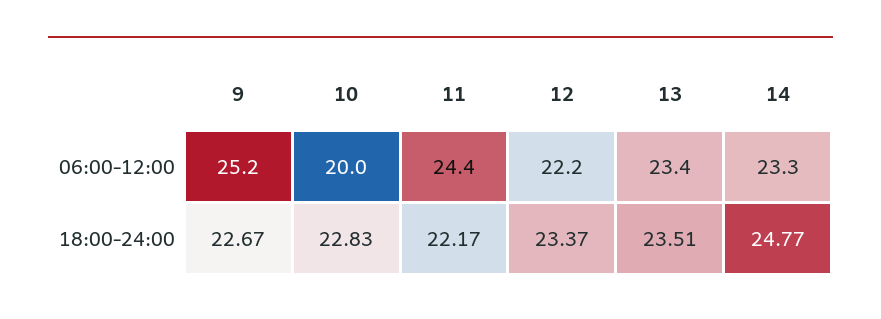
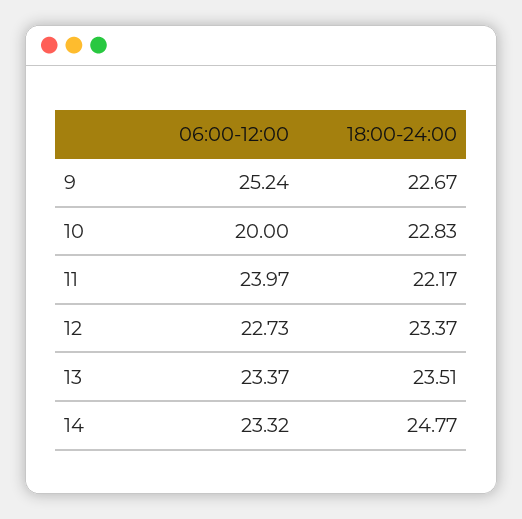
  {
    "9": {
      "06:00-12:00": 25.24,
      "18:00-24:00": 22.67
    },
    "10": {
      "06:00-12:00": 20,
      "18:00-24:00": 22.83
    },
    "11": {
-     "06:00-12:00": 24.4,
+     "06:00-12:00": 23.97,
      "18:00-24:00": 22.17
    },
    "12": {
-     "06:00-12:00": 22.2,
+     "06:00-12:00": 22.73,
      "18:00-24:00": 23.37
    },
    "13": {
      "06:00-12:00": 23.37,
      "18:00-24:00": 23.51
    },
    "14": {
      "06:00-12:00": 23.32,
      "18:00-24:00": 24.77
    }
  }

